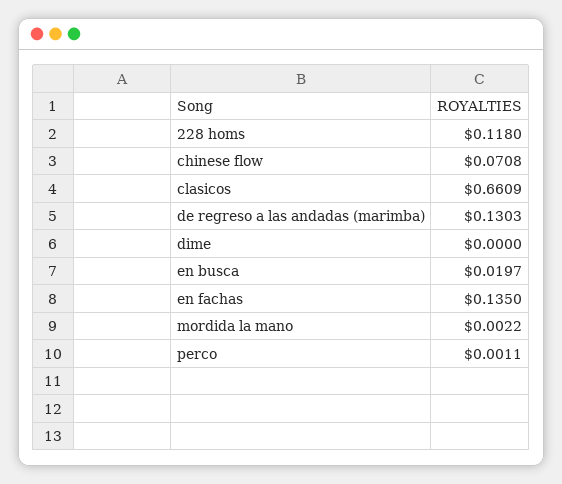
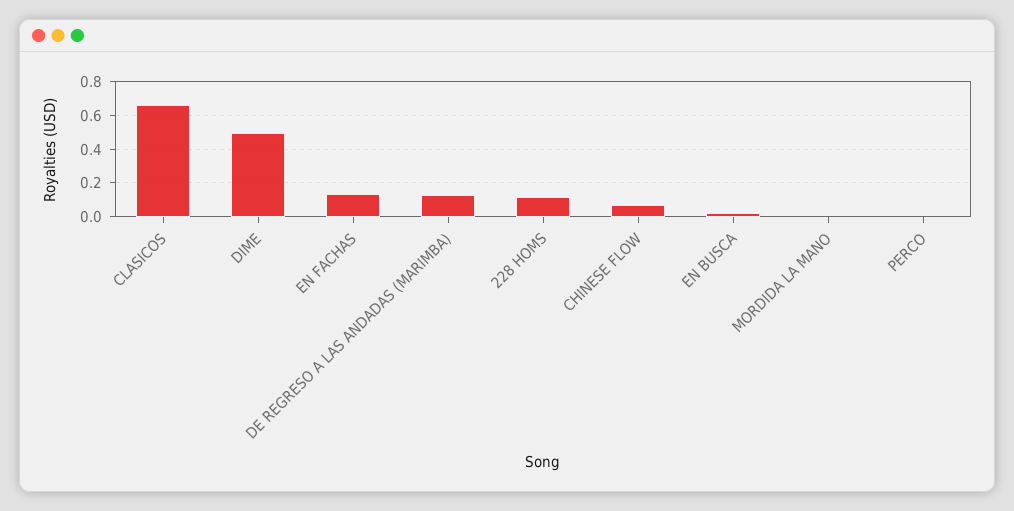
  {
    "228 homs": 0.118,
    "chinese flow": 0.0708,
    "clasicos": 0.6609,
    "de regreso a las andadas (marimba)": 0.1303,
-   "dime": 0,
+   "dime": 0.5,
    "en busca": 0.0197,
    "en fachas": 0.135,
    "mordida la mano": 0.0022,
    "perco": 0.0011
  }

